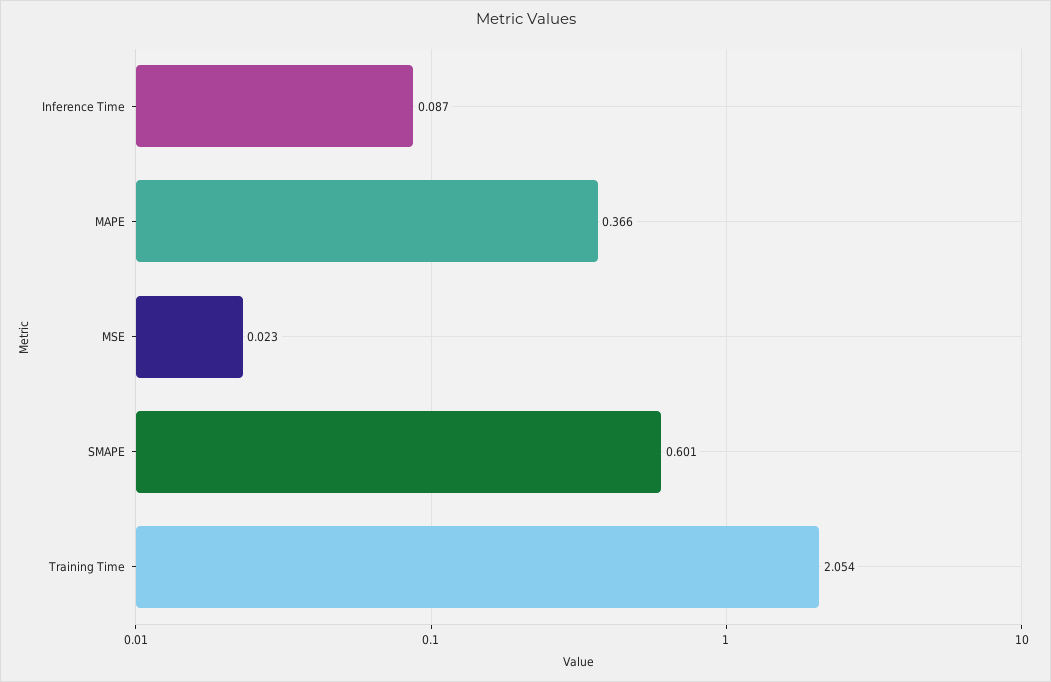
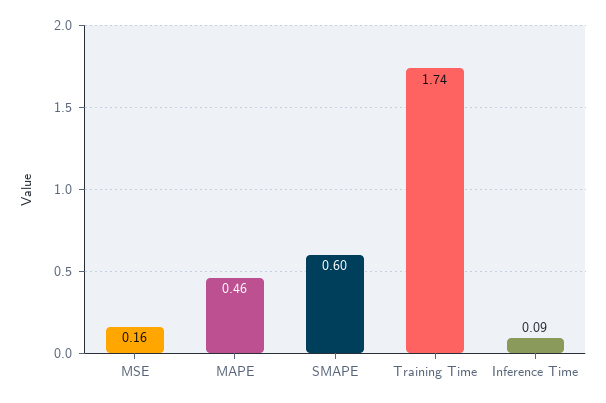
  {
    "Inference Time": 0.087,
-   "MAPE": 0.366,
+   "MAPE": 0.46,
-   "MSE": 0.023,
+   "MSE": 0.16,
    "SMAPE": 0.601,
-   "Training Time": 2.054
+   "Training Time": 1.74
  }

